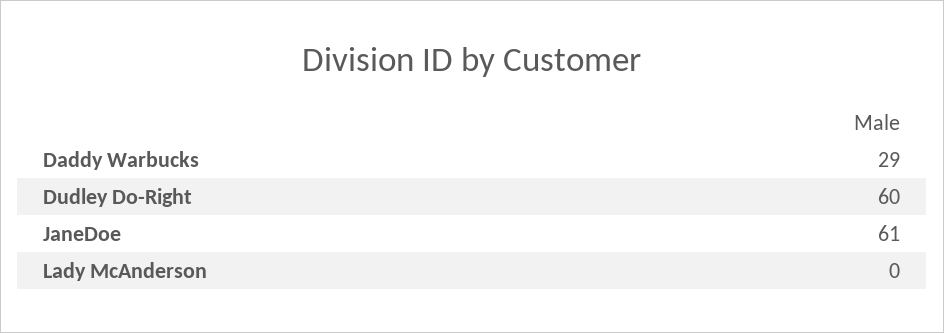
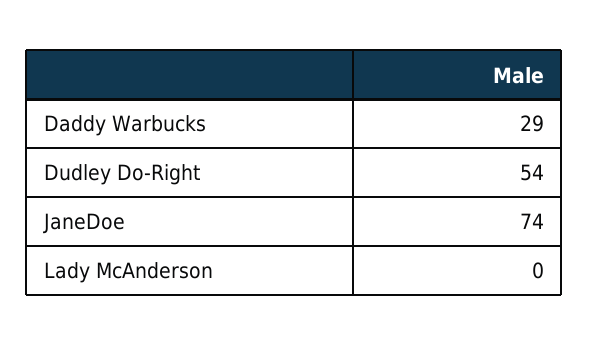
  {
    "Daddy Warbucks": 29,
-   "Dudley Do-Right": 60,
+   "Dudley Do-Right": 54,
-   "JaneDoe": 61,
+   "JaneDoe": 74,
    "Lady McAnderson": 0
  }

